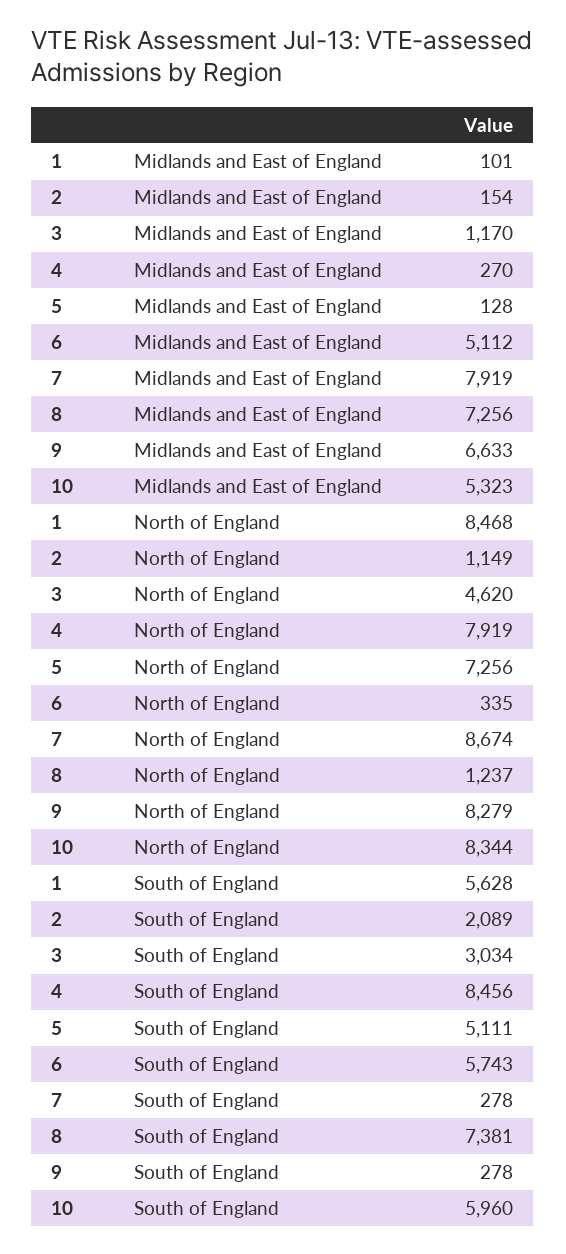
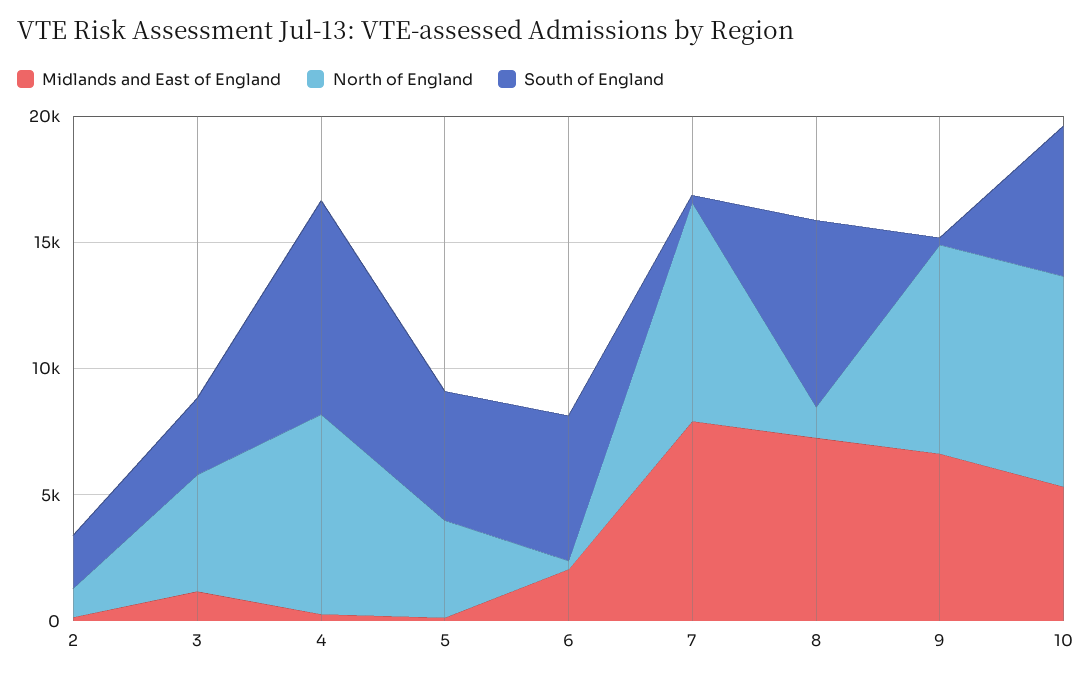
  {
    "Midlands and East of England": {
-     "1": 101,
      "2": 154,
      "3": 1170,
      "4": 270,
      "5": 128,
-     "6": 5112,
+     "6": 2000,
      "7": 7919,
      "8": 7256,
      "9": 6633,
      "10": 5323
    },
    "North of England": {
-     "1": 8468,
      "2": 1149,
      "3": 4620,
      "4": 7919,
-     "5": 7256,
+     "5": 4000,
      "6": 335,
      "7": 8674,
      "8": 1237,
      "9": 8279,
      "10": 8344
    },
    "South of England": {
-     "1": 5628,
      "2": 2089,
      "3": 3034,
      "4": 8456,
      "5": 5111,
      "6": 5743,
      "7": 278,
      "8": 7381,
      "9": 278,
      "10": 5960
    }
  }

